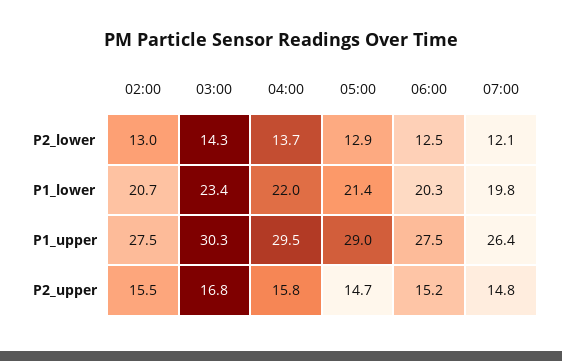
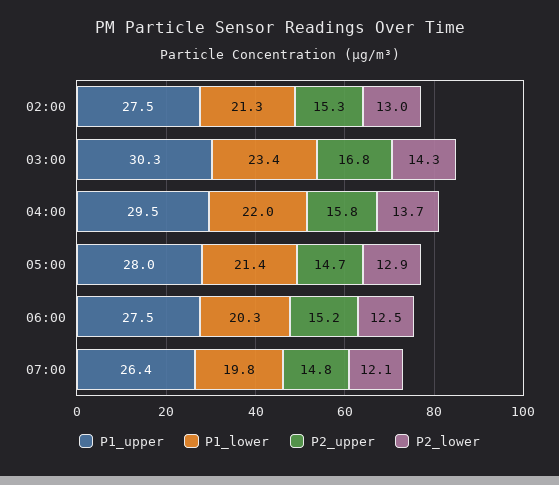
  {
    "P2_lower": {
      "02:00": 13,
      "03:00": 14.3,
      "04:00": 13.7,
      "05:00": 12.9,
      "06:00": 12.5,
      "07:00": 12.1
    },
    "P1_lower": {
-     "02:00": 20.7,
+     "02:00": 21.3,
      "03:00": 23.4,
      "04:00": 22,
      "05:00": 21.4,
      "06:00": 20.3,
      "07:00": 19.8
    },
    "P1_upper": {
      "02:00": 27.5,
      "03:00": 30.3,
      "04:00": 29.5,
-     "05:00": 29,
+     "05:00": 28,
      "06:00": 27.5,
      "07:00": 26.4
    },
    "P2_upper": {
-     "02:00": 15.5,
+     "02:00": 15.3,
      "03:00": 16.8,
      "04:00": 15.8,
      "05:00": 14.7,
      "06:00": 15.2,
      "07:00": 14.8
    }
  }

